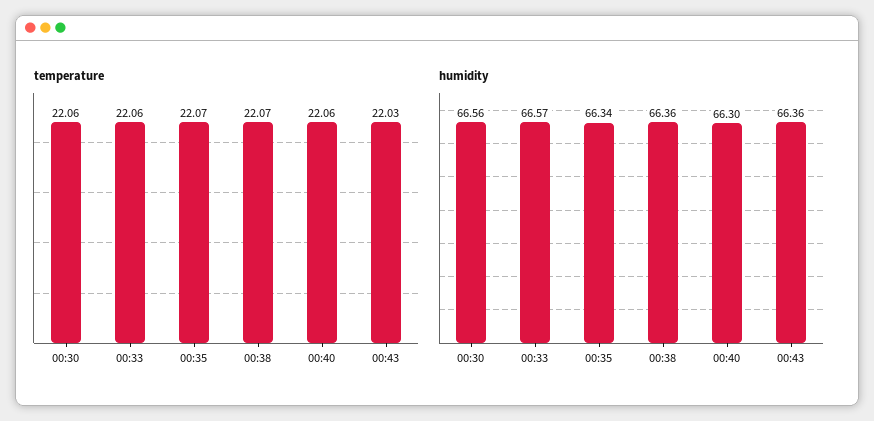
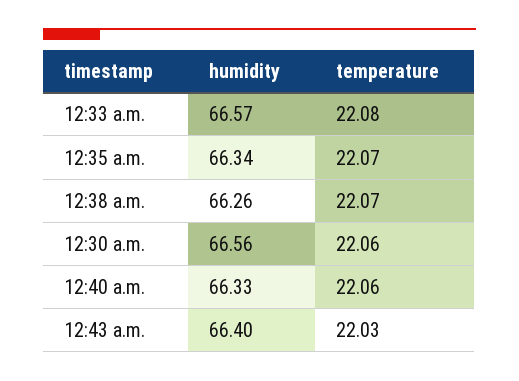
  {
    "temperature": {
      "00:30": 22.06,
-     "00:33": 22.06,
+     "00:33": 22.08,
      "00:35": 22.07,
      "00:38": 22.07,
      "00:40": 22.06,
      "00:43": 22.03
    },
    "humidity": {
      "00:30": 66.56,
      "00:33": 66.57,
      "00:35": 66.34,
-     "00:38": 66.36,
+     "00:38": 66.26,
-     "00:40": 66.3,
+     "00:40": 66.33,
-     "00:43": 66.36
+     "00:43": 66.4
    }
  }

